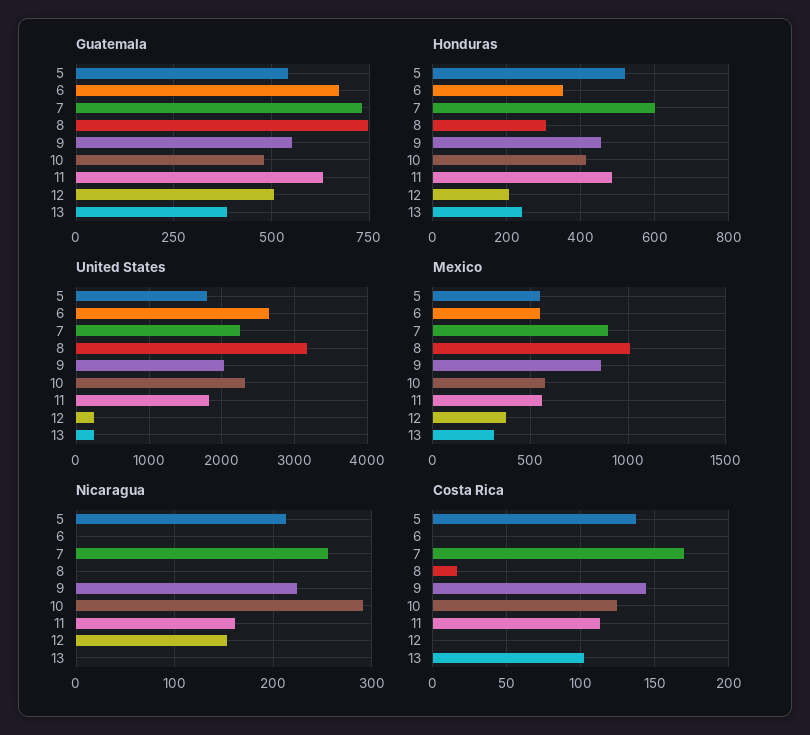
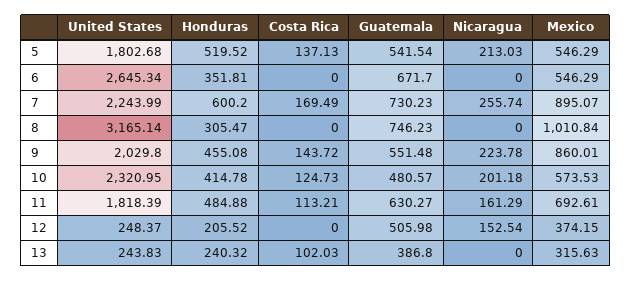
  {
    "Guatemala": {
      "5": 541.54,
      "6": 671.7,
      "7": 730.23,
      "8": 746.23,
      "9": 551.48,
      "10": 480.57,
      "11": 630.27,
      "12": 505.98,
      "13": 386.8
    },
    "Honduras": {
      "5": 519.52,
      "6": 351.81,
      "7": 600.2,
      "8": 305.47,
      "9": 455.08,
      "10": 414.78,
      "11": 484.88,
      "12": 205.52,
      "13": 240.32
    },
    "United States": {
      "5": 1802.68,
      "6": 2645.34,
      "7": 2243.99,
      "8": 3165.14,
      "9": 2029.8,
      "10": 2320.95,
      "11": 1818.39,
      "12": 248.37,
      "13": 243.83
    },
    "Mexico": {
      "5": 546.29,
      "6": 546.29,
      "7": 895.07,
      "8": 1010.84,
      "9": 860.01,
      "10": 573.53,
-     "11": 550,
+     "11": 692.61,
      "12": 374.15,
      "13": 315.63
    },
    "Nicaragua": {
      "5": 213.03,
      "6": 0,
      "7": 255.74,
      "8": 0,
      "9": 223.78,
-     "10": 290,
+     "10": 201.18,
      "11": 161.29,
      "12": 152.54,
      "13": 0
    },
    "Costa Rica": {
      "5": 137.13,
      "6": 0,
      "7": 169.49,
-     "8": 15,
+     "8": 0,
      "9": 143.72,
      "10": 124.73,
      "11": 113.21,
      "12": 0,
      "13": 102.03
    }
  }

